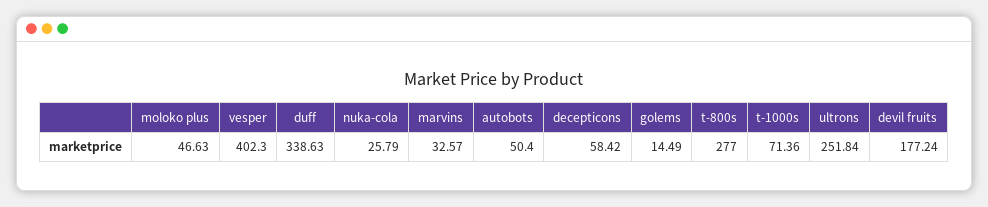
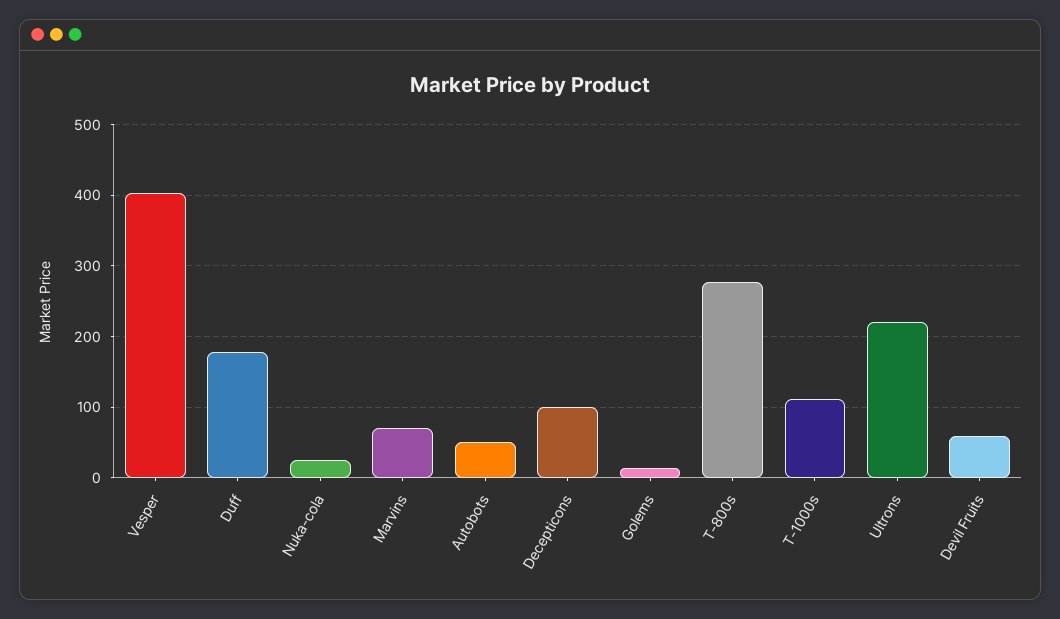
  {
-   "moloko plus": 46.63,
    "vesper": 402.3,
-   "duff": 338.63,
+   "duff": 180,
    "nuka-cola": 25.79,
-   "marvins": 32.57,
+   "marvins": 70,
    "autobots": 50.4,
-   "decepticons": 58.42,
+   "decepticons": 100,
    "golems": 14.49,
    "t-800s": 277,
-   "t-1000s": 71.36,
+   "t-1000s": 110,
-   "ultrons": 251.84,
+   "ultrons": 220,
-   "devil fruits": 177.24
+   "devil fruits": 60
  }

